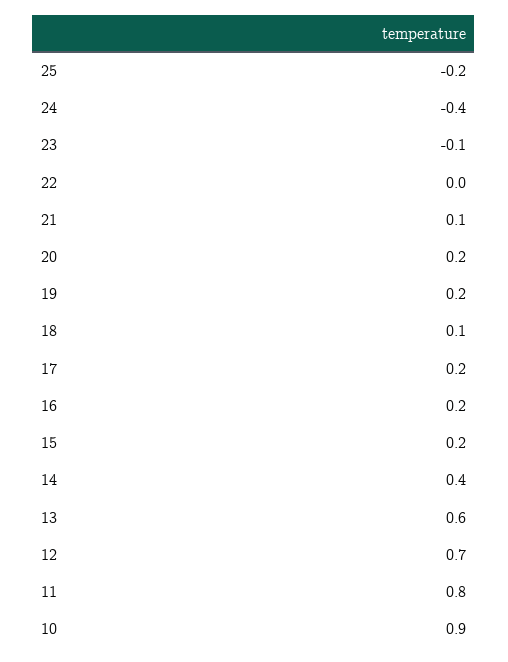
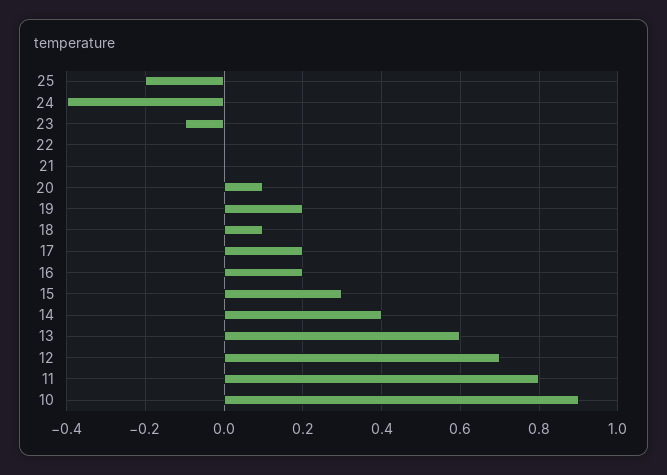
  {
    "25": -0.2,
    "24": -0.4,
    "23": -0.1,
    "22": 0,
-   "21": 0.1,
+   "21": 0,
-   "20": 0.2,
+   "20": 0.1,
    "19": 0.2,
    "18": 0.1,
    "17": 0.2,
    "16": 0.2,
-   "15": 0.2,
+   "15": 0.3,
    "14": 0.4,
    "13": 0.6,
    "12": 0.7,
    "11": 0.8,
    "10": 0.9
  }

